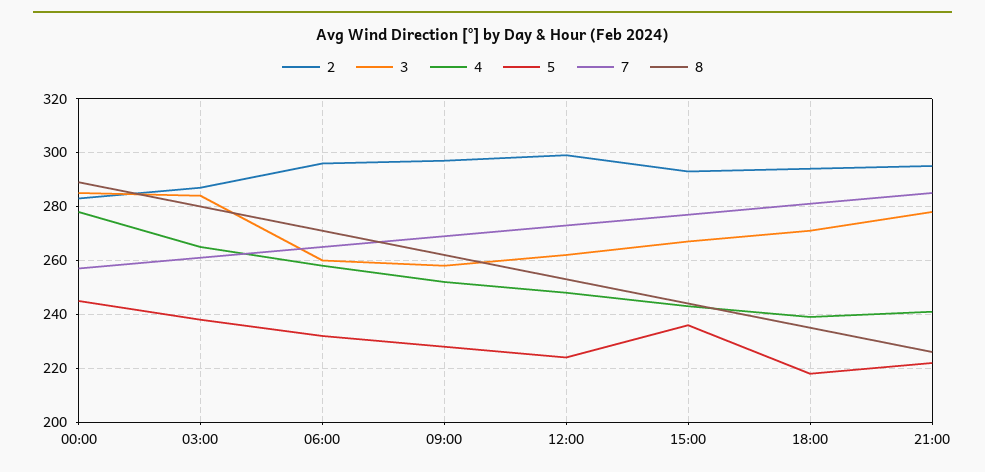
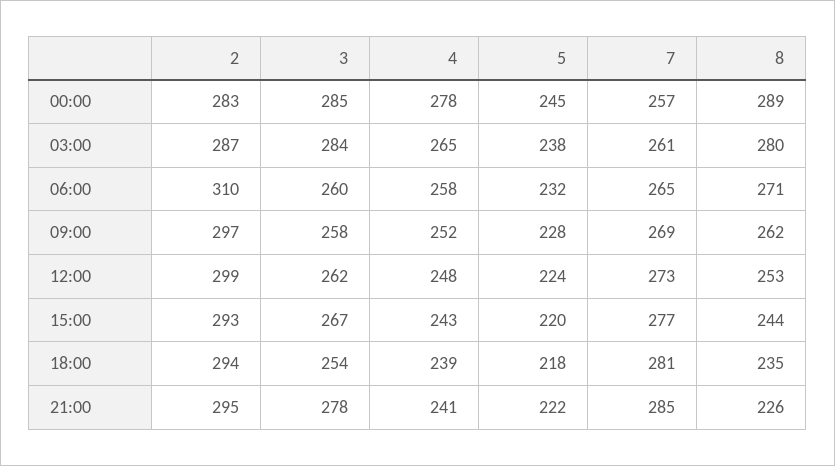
  {
    "2": {
      "00:00": 283,
      "03:00": 287,
-     "06:00": 295,
+     "06:00": 310,
      "09:00": 297,
      "12:00": 299,
      "15:00": 293,
      "18:00": 294,
      "21:00": 295
    },
    "3": {
      "00:00": 285,
      "03:00": 284,
      "06:00": 260,
      "09:00": 258,
      "12:00": 262,
      "15:00": 267,
-     "18:00": 270,
+     "18:00": 254,
      "21:00": 278
    },
    "4": {
      "00:00": 278,
      "03:00": 265,
      "06:00": 258,
      "09:00": 252,
      "12:00": 248,
      "15:00": 243,
      "18:00": 239,
      "21:00": 241
    },
    "5": {
      "00:00": 245,
      "03:00": 238,
      "06:00": 232,
      "09:00": 228,
      "12:00": 224,
-     "15:00": 235,
+     "15:00": 220,
      "18:00": 218,
      "21:00": 222
    },
    "7": {
      "00:00": 257,
      "03:00": 261,
      "06:00": 265,
      "09:00": 269,
      "12:00": 273,
      "15:00": 277,
      "18:00": 281,
      "21:00": 285
    },
    "8": {
      "00:00": 289,
      "03:00": 280,
      "06:00": 271,
      "09:00": 262,
      "12:00": 253,
      "15:00": 244,
      "18:00": 235,
      "21:00": 226
    }
  }

